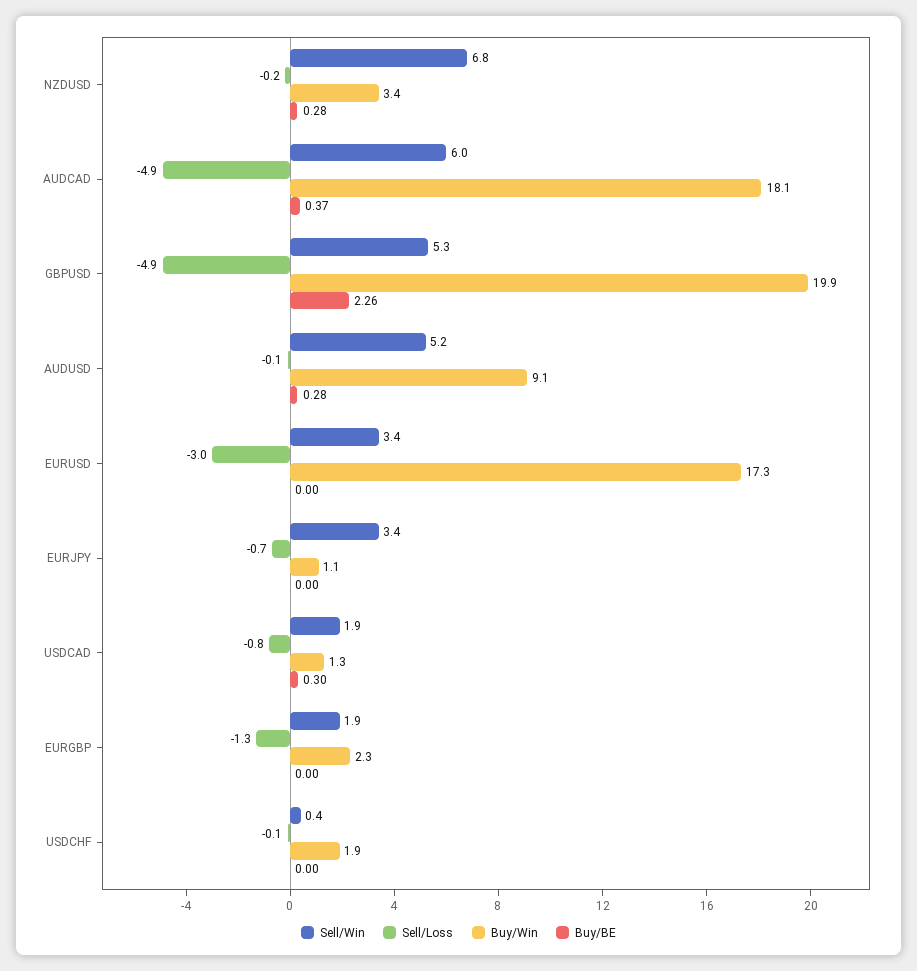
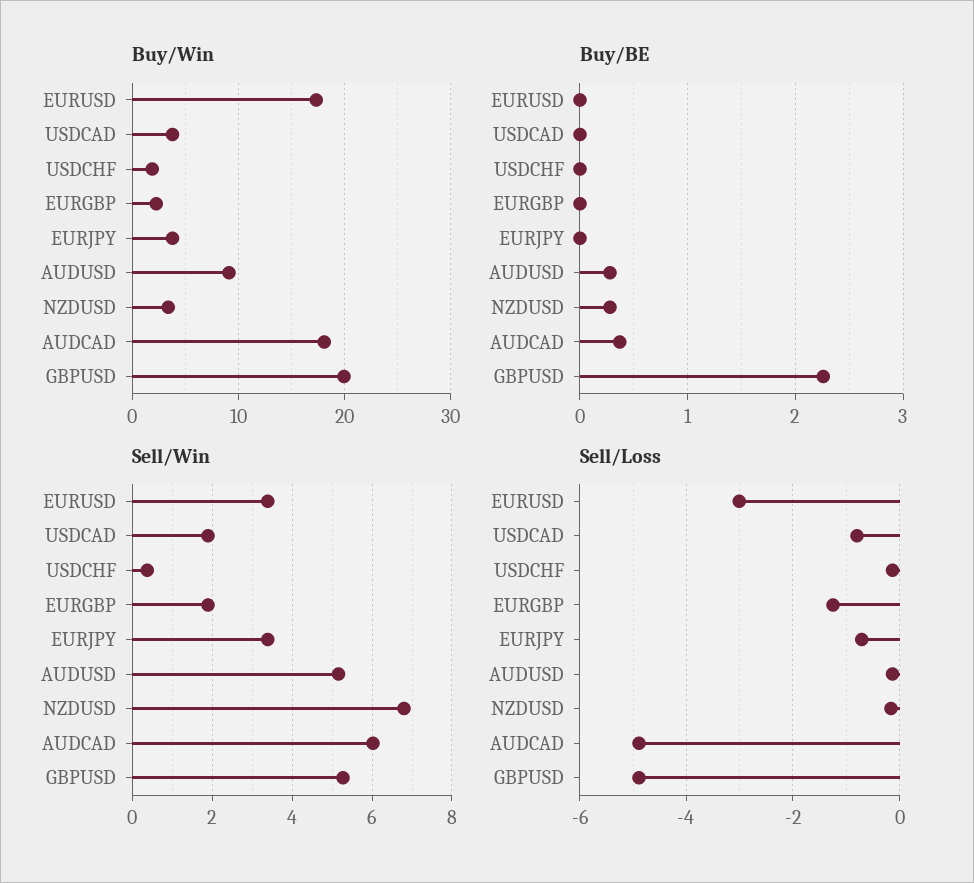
  {
    "Sell/Win": {
      "NZDUSD": 6.8,
      "AUDCAD": 6,
      "GBPUSD": 5.3,
      "AUDUSD": 5.2,
      "EURUSD": 3.4,
      "EURJPY": 3.4,
      "USDCAD": 1.9,
      "EURGBP": 1.9,
      "USDCHF": 0.4
    },
    "Sell/Loss": {
      "NZDUSD": -0.2,
      "AUDCAD": -4.9,
      "GBPUSD": -4.9,
      "AUDUSD": -0.1,
      "EURUSD": -3,
      "EURJPY": -0.7,
      "USDCAD": -0.8,
      "EURGBP": -1.3,
      "USDCHF": -0.1
    },
    "Buy/Win": {
      "NZDUSD": 3.4,
      "AUDCAD": 18.1,
      "GBPUSD": 19.9,
      "AUDUSD": 9.1,
      "EURUSD": 17.3,
-     "EURJPY": 1.1,
+     "EURJPY": 4,
-     "USDCAD": 1.3,
+     "USDCAD": 4,
      "EURGBP": 2.3,
      "USDCHF": 1.9
    },
    "Buy/BE": {
      "NZDUSD": 0.28,
      "AUDCAD": 0.37,
      "GBPUSD": 2.26,
      "AUDUSD": 0.28,
      "EURUSD": 0,
      "EURJPY": 0,
-     "USDCAD": 0.3,
+     "USDCAD": 0,
      "EURGBP": 0,
      "USDCHF": 0
    }
  }

